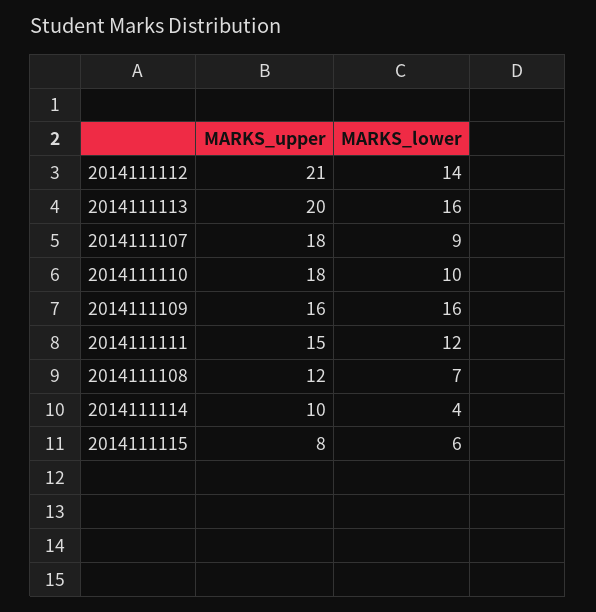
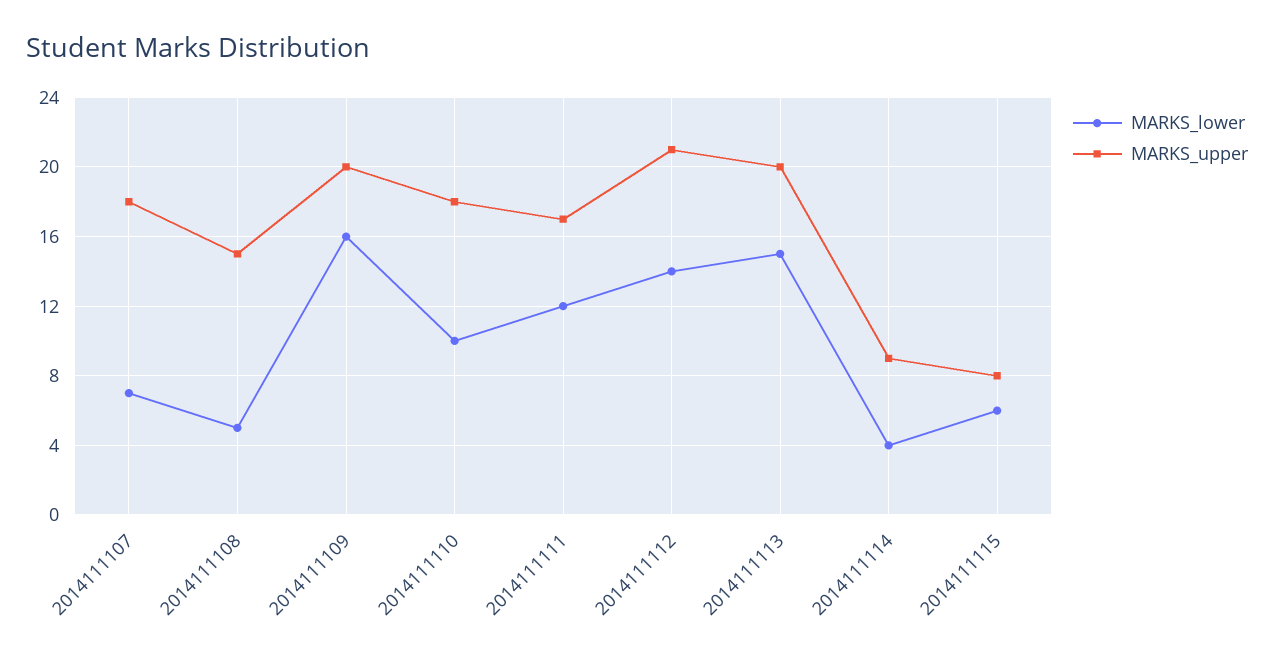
  {
    "MARKS_upper": {
      "2014111112": 21,
      "2014111113": 20,
      "2014111107": 18,
      "2014111110": 18,
-     "2014111109": 16,
+     "2014111109": 20,
-     "2014111111": 15,
+     "2014111111": 17,
-     "2014111108": 12,
+     "2014111108": 15,
-     "2014111114": 10,
+     "2014111114": 9,
      "2014111115": 8
    },
    "MARKS_lower": {
      "2014111112": 14,
-     "2014111113": 16,
+     "2014111113": 15,
-     "2014111107": 9,
+     "2014111107": 7,
      "2014111110": 10,
      "2014111109": 16,
      "2014111111": 12,
-     "2014111108": 7,
+     "2014111108": 5,
      "2014111114": 4,
      "2014111115": 6
    }
  }

